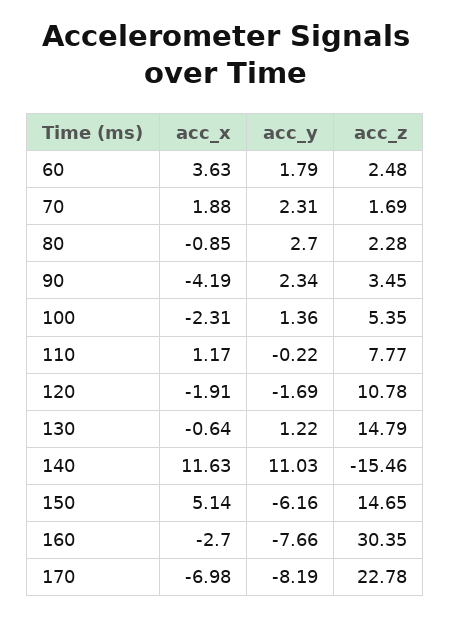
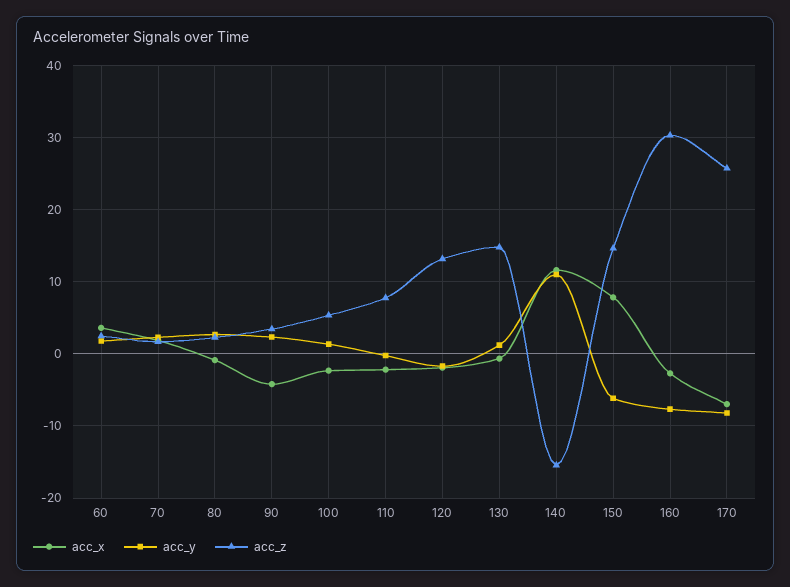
  {
    "acc_x": {
      "60": 3.63,
      "70": 1.88,
      "80": -0.85,
      "90": -4.19,
      "100": -2.31,
-     "110": 1.17,
+     "110": -2,
      "120": -1.91,
      "130": -0.64,
      "140": 11.63,
-     "150": 5.14,
+     "150": 8,
      "160": -2.7,
      "170": -6.98
    },
    "acc_y": {
      "60": 1.79,
      "70": 2.31,
      "80": 2.7,
      "90": 2.34,
      "100": 1.36,
      "110": -0.22,
      "120": -1.69,
      "130": 1.22,
      "140": 11.03,
      "150": -6.16,
      "160": -7.66,
      "170": -8.19
    },
    "acc_z": {
      "60": 2.48,
      "70": 1.69,
      "80": 2.28,
      "90": 3.45,
      "100": 5.35,
      "110": 7.77,
-     "120": 10.78,
+     "120": 13,
      "130": 14.79,
      "140": -15.46,
      "150": 14.65,
      "160": 30.35,
-     "170": 22.78
+     "170": 26
    }
  }

